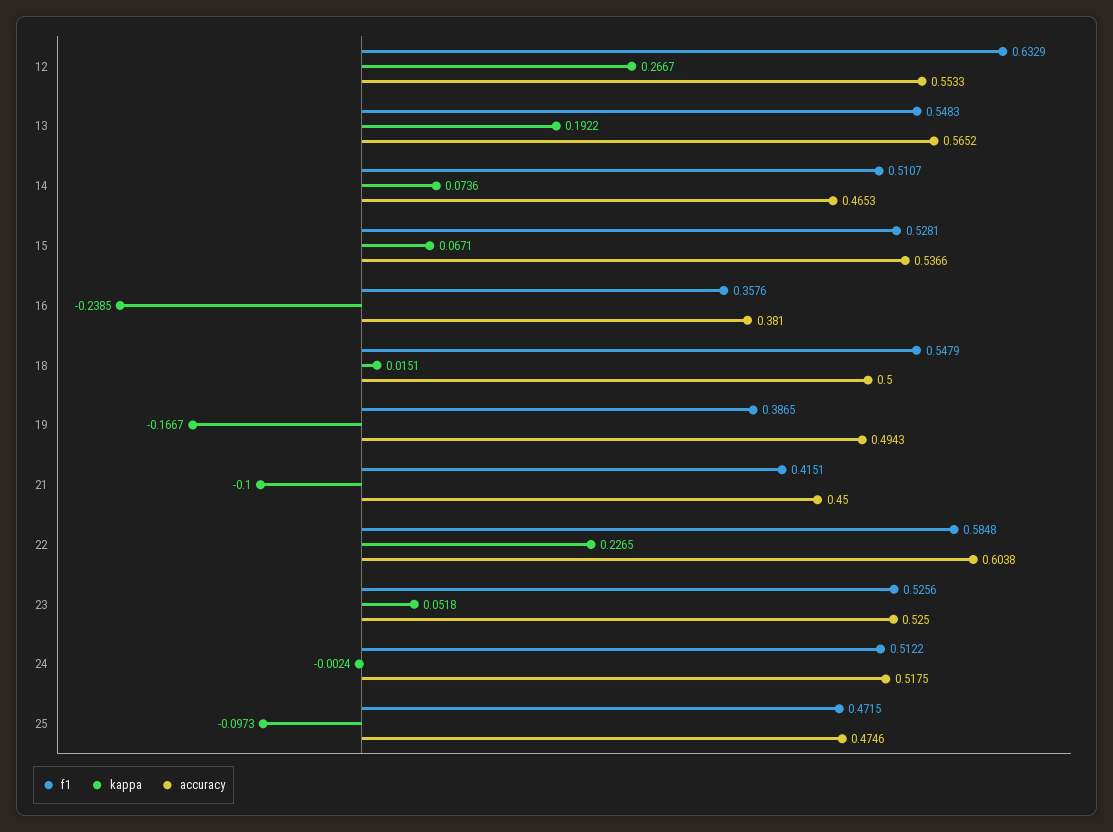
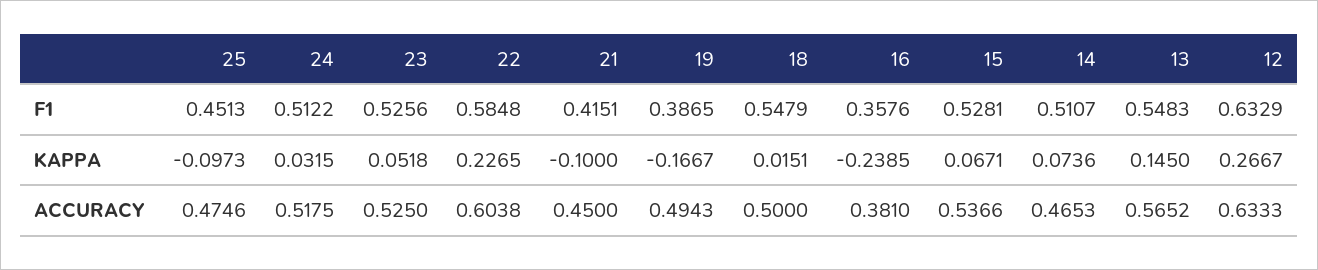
  {
    "f1": {
      "12": 0.6329,
      "13": 0.5483,
      "14": 0.5107,
      "15": 0.5281,
      "16": 0.3576,
      "18": 0.5479,
      "19": 0.3865,
      "21": 0.4151,
      "22": 0.5848,
      "23": 0.5256,
      "24": 0.5122,
-     "25": 0.4715
+     "25": 0.4513
    },
    "kappa": {
      "12": 0.2667,
-     "13": 0.1922,
+     "13": 0.145,
      "14": 0.0736,
      "15": 0.0671,
      "16": -0.2385,
      "18": 0.0151,
      "19": -0.1667,
      "21": -0.1,
      "22": 0.2265,
      "23": 0.0518,
-     "24": -0.0024,
+     "24": 0.0315,
      "25": -0.0973
    },
    "accuracy": {
-     "12": 0.5533,
+     "12": 0.6333,
      "13": 0.5652,
      "14": 0.4653,
      "15": 0.5366,
      "16": 0.381,
      "18": 0.5,
      "19": 0.4943,
      "21": 0.45,
      "22": 0.6038,
      "23": 0.525,
      "24": 0.5175,
      "25": 0.4746
    }
  }

